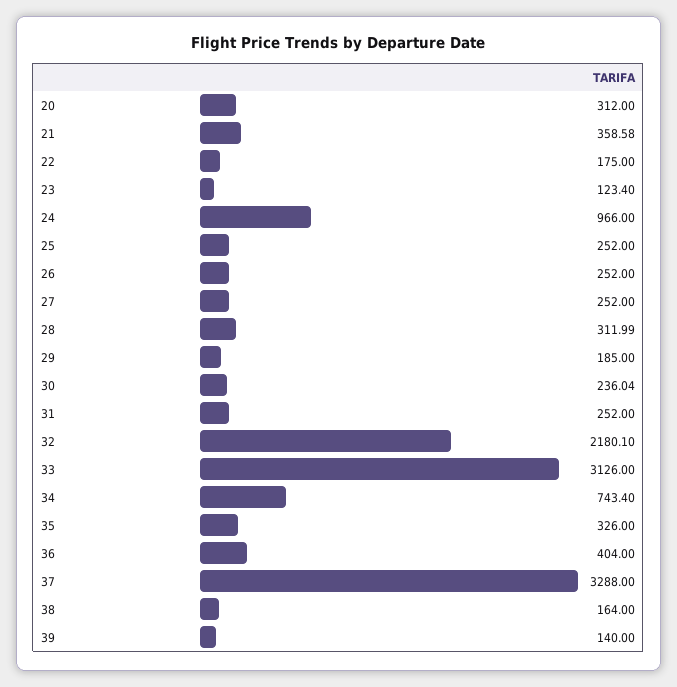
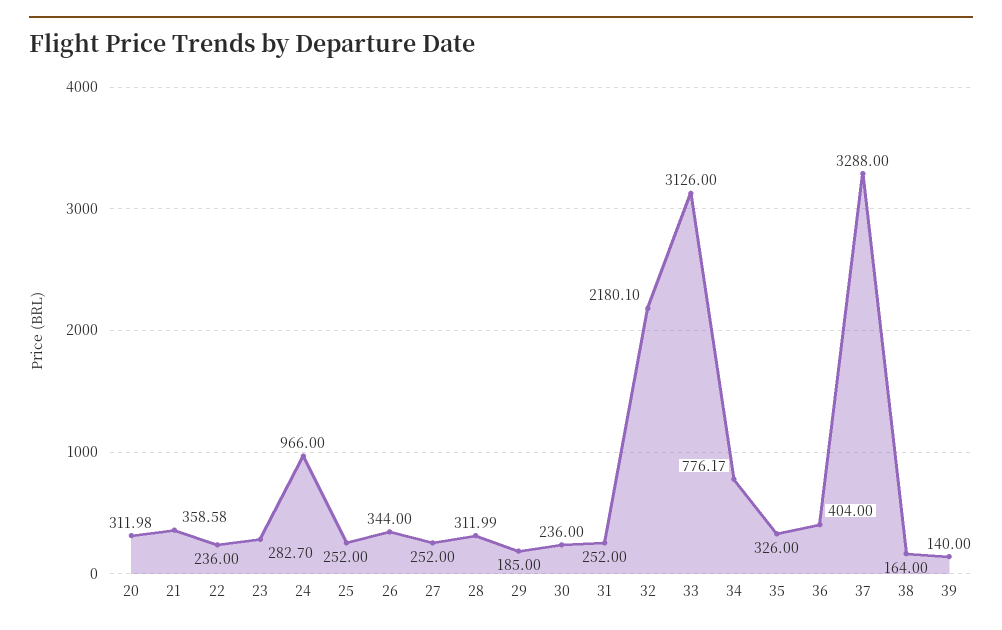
  {
-   "20": 312,
+   "20": 311.98,
    "21": 358.58,
-   "22": 175,
+   "22": 236,
-   "23": 123.4,
+   "23": 282.7,
    "24": 966,
    "25": 252,
-   "26": 252,
+   "26": 344,
    "27": 252,
    "28": 311.99,
    "29": 185,
-   "30": 236.04,
+   "30": 236,
    "31": 252,
    "32": 2180.1,
    "33": 3126,
-   "34": 743.4,
+   "34": 776.17,
    "35": 326,
    "36": 404,
    "37": 3288,
    "38": 164,
    "39": 140
  }

